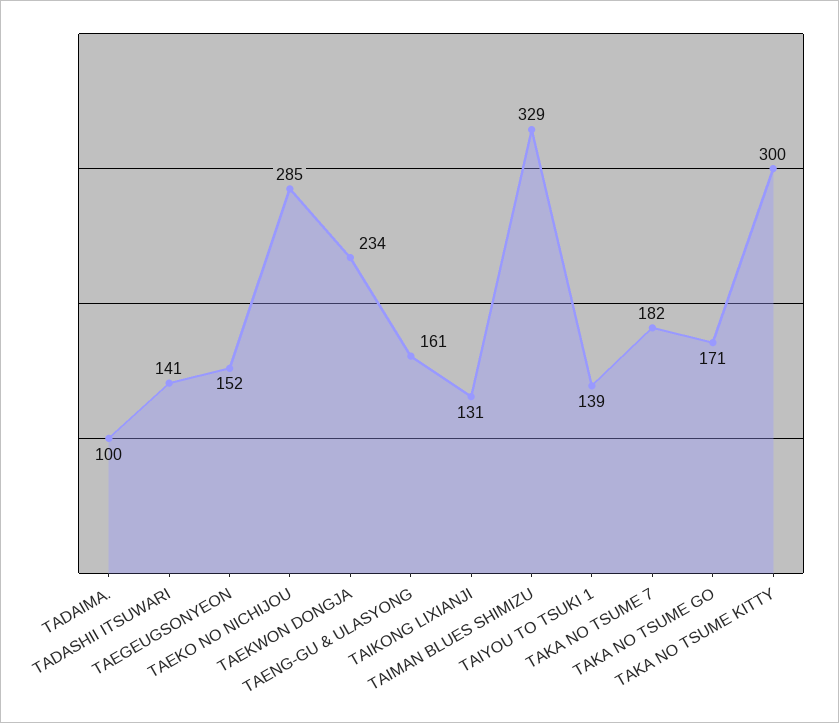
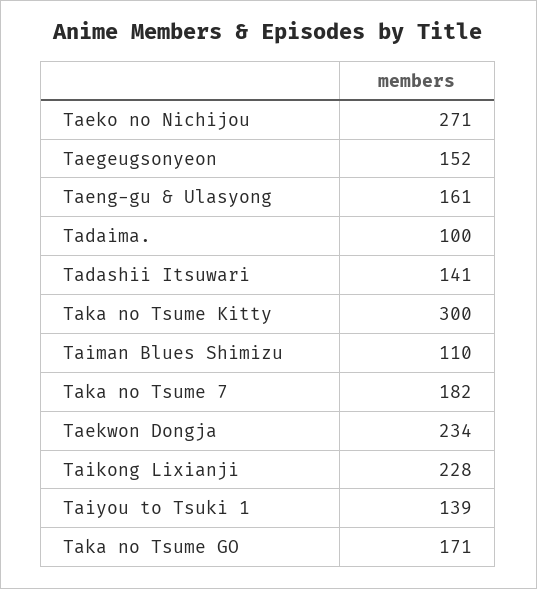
  {
    "TADAIMA.": 100,
    "TADASHII ITSUWARI": 141,
    "TAEGEUGSONYEON": 152,
-   "TAEKO NO NICHIJOU": 285,
+   "TAEKO NO NICHIJOU": 271,
    "TAEKWON DONGJA": 234,
    "TAENG-GU & ULASYONG": 161,
-   "TAIKONG LIXIANJI": 131,
+   "TAIKONG LIXIANJI": 228,
-   "TAIMAN BLUES SHIMIZU": 329,
+   "TAIMAN BLUES SHIMIZU": 110,
    "TAIYOU TO TSUKI 1": 139,
    "TAKA NO TSUME 7": 182,
    "TAKA NO TSUME GO": 171,
    "TAKA NO TSUME KITTY": 300
  }

